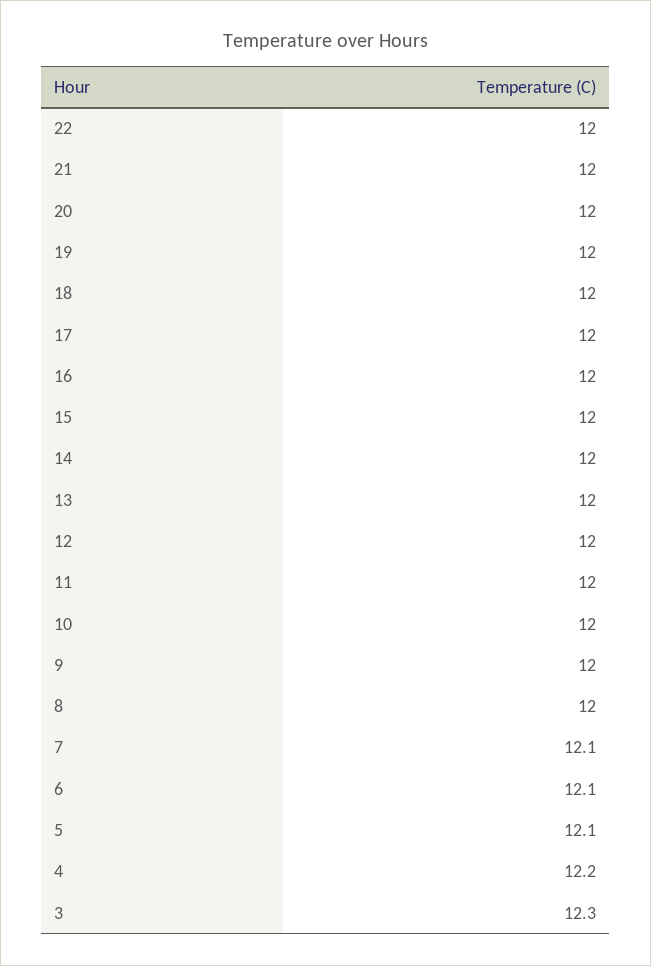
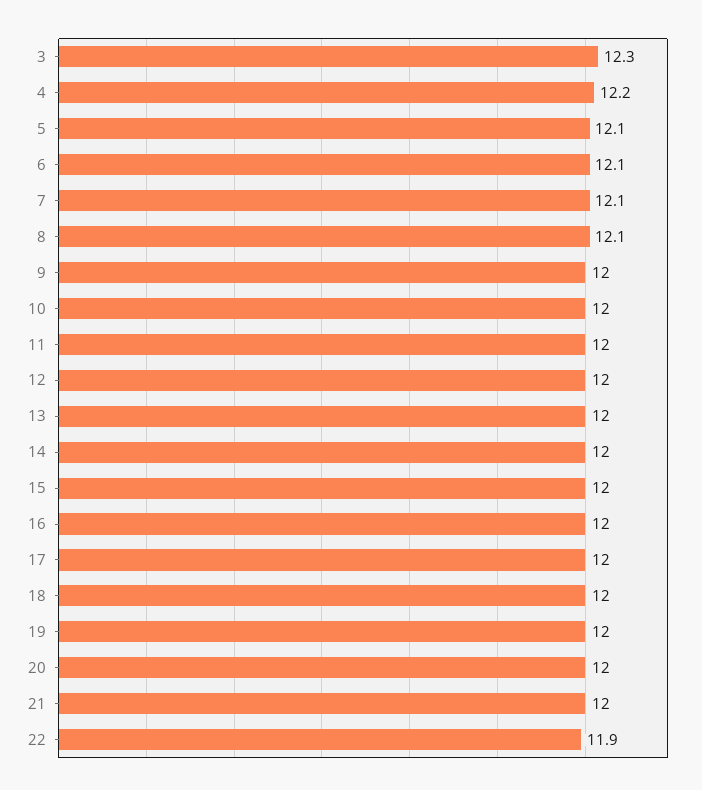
  {
-   "22": 12,
+   "22": 11.9,
    "21": 12,
    "20": 12,
    "19": 12,
    "18": 12,
    "17": 12,
    "16": 12,
    "15": 12,
    "14": 12,
    "13": 12,
    "12": 12,
    "11": 12,
    "10": 12,
    "9": 12,
-   "8": 12,
+   "8": 12.1,
    "7": 12.1,
    "6": 12.1,
    "5": 12.1,
    "4": 12.2,
    "3": 12.3
  }

